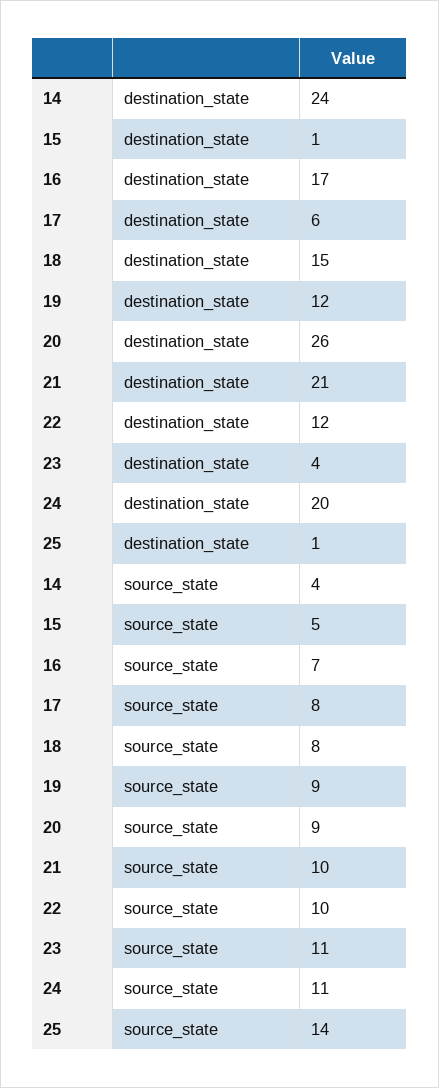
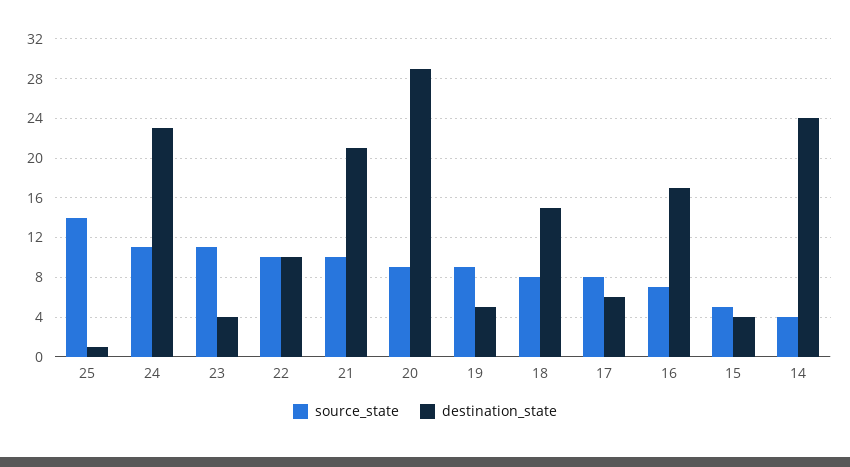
  {
    "destination_state": {
      "14": 24,
-     "15": 1,
+     "15": 4,
      "16": 17,
      "17": 6,
      "18": 15,
-     "19": 12,
+     "19": 5,
-     "20": 26,
+     "20": 29,
      "21": 21,
-     "22": 12,
+     "22": 10,
      "23": 4,
-     "24": 20,
+     "24": 23,
      "25": 1
    },
    "source_state": {
      "14": 4,
      "15": 5,
      "16": 7,
      "17": 8,
      "18": 8,
      "19": 9,
      "20": 9,
      "21": 10,
      "22": 10,
      "23": 11,
      "24": 11,
      "25": 14
    }
  }

